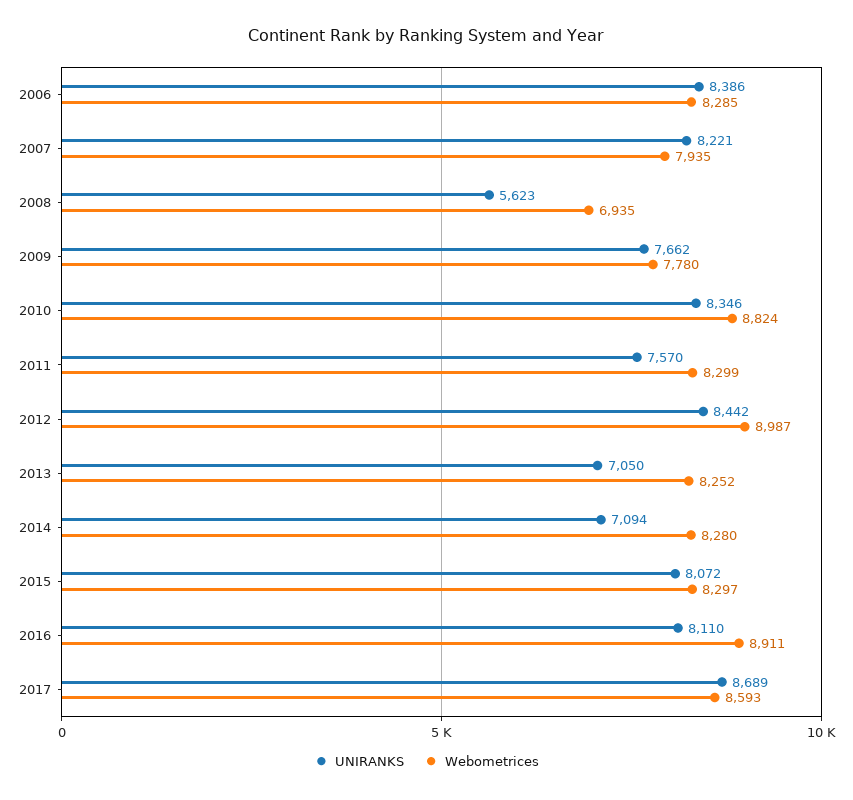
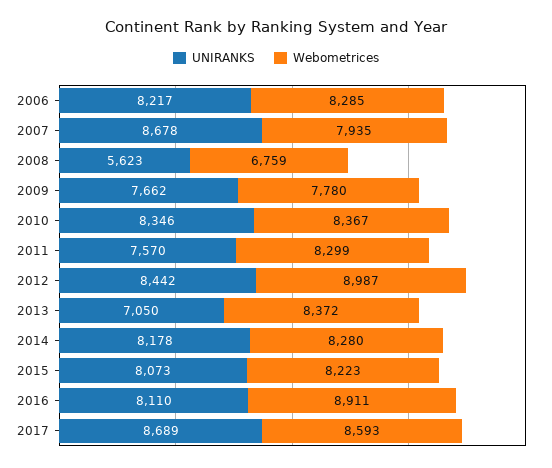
  {
    "UNIRANKS": {
-     "2006": 8386,
+     "2006": 8217,
-     "2007": 8221,
+     "2007": 8678,
      "2008": 5623,
      "2009": 7662,
      "2010": 8346,
      "2011": 7570,
      "2012": 8442,
      "2013": 7050,
-     "2014": 7094,
+     "2014": 8178,
-     "2015": 8072,
+     "2015": 8073,
      "2016": 8110,
      "2017": 8689
    },
    "Webometrices": {
      "2006": 8285,
      "2007": 7935,
-     "2008": 6935,
+     "2008": 6759,
      "2009": 7780,
-     "2010": 8824,
+     "2010": 8367,
      "2011": 8299,
      "2012": 8987,
-     "2013": 8252,
+     "2013": 8372,
      "2014": 8280,
-     "2015": 8297,
+     "2015": 8223,
      "2016": 8911,
      "2017": 8593
    }
  }

